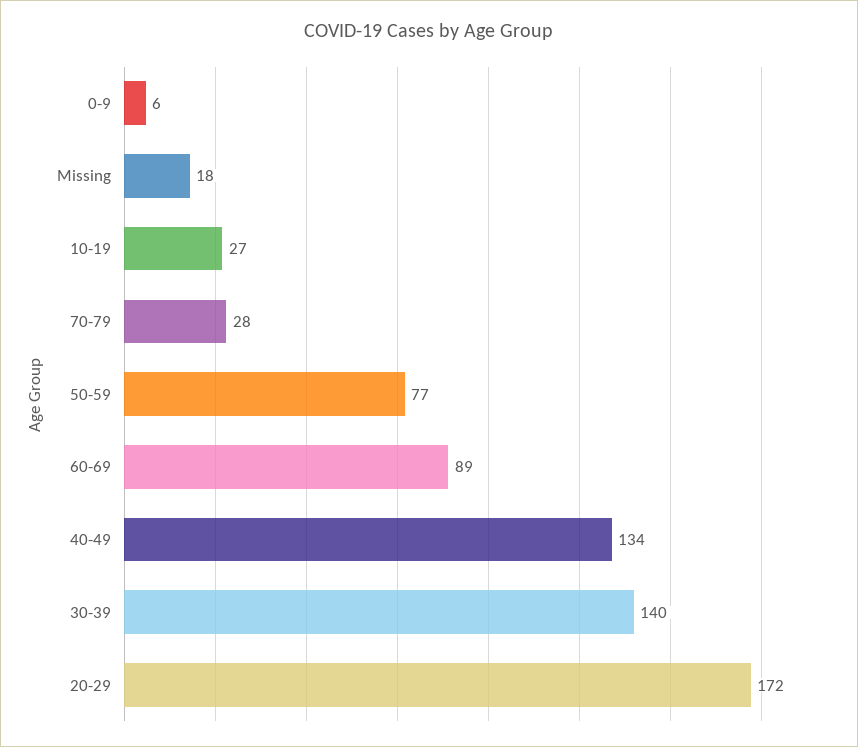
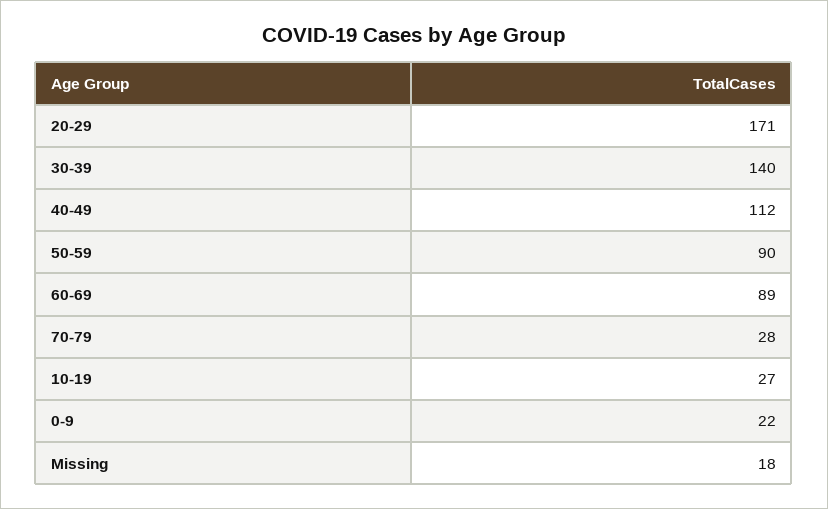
  {
-   "0-9": 6,
+   "0-9": 22,
    "Missing": 18,
    "10-19": 27,
    "70-79": 28,
-   "50-59": 77,
+   "50-59": 90,
    "60-69": 89,
-   "40-49": 134,
+   "40-49": 112,
    "30-39": 140,
-   "20-29": 172
+   "20-29": 171
  }

